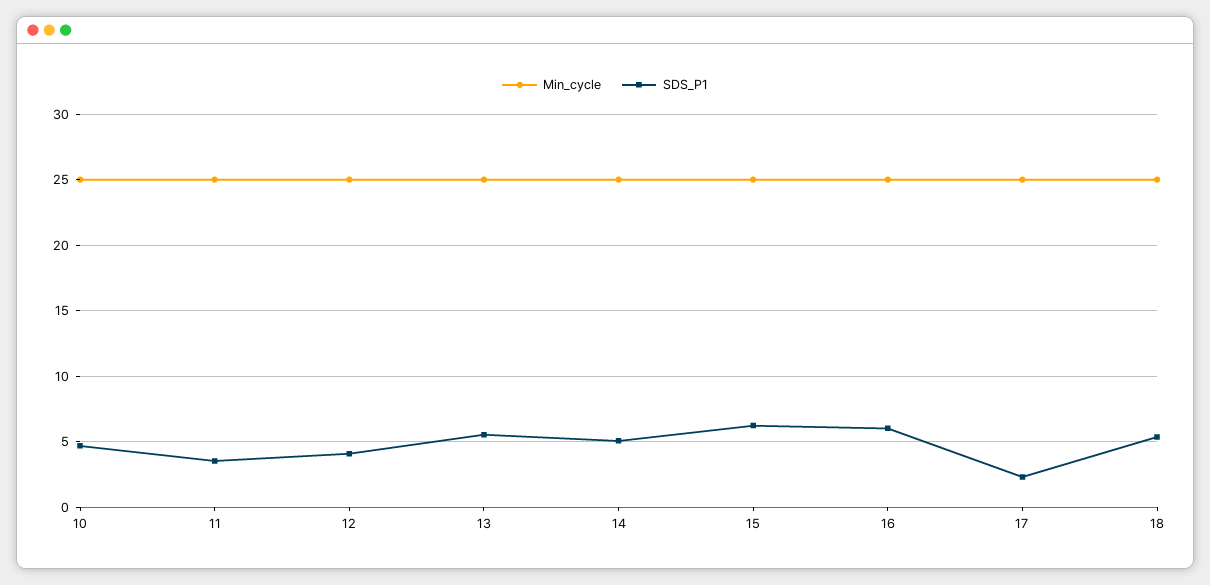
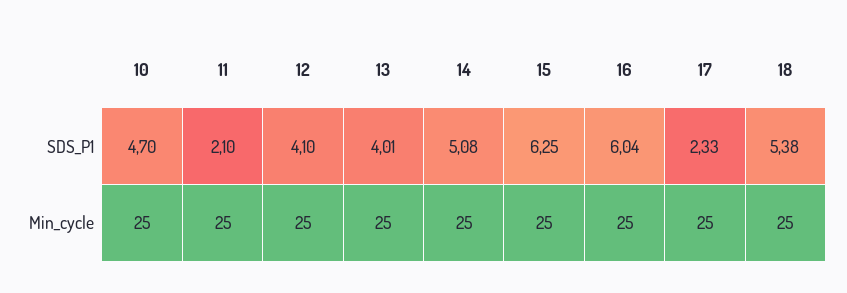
  {
    "Min_cycle": {
      "10": 25,
      "11": 25,
      "12": 25,
      "13": 25,
      "14": 25,
      "15": 25,
      "16": 25,
      "17": 25,
      "18": 25
    },
    "SDS_P1": {
      "10": 4.7,
-     "11": 3.5,
+     "11": 2.1,
      "12": 4.1,
-     "13": 5.5,
+     "13": 4.01,
      "14": 5.08,
      "15": 6.25,
      "16": 6.04,
      "17": 2.33,
      "18": 5.38
    }
  }

